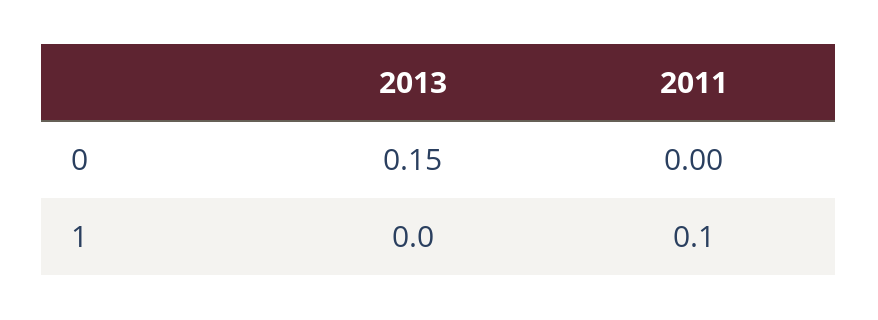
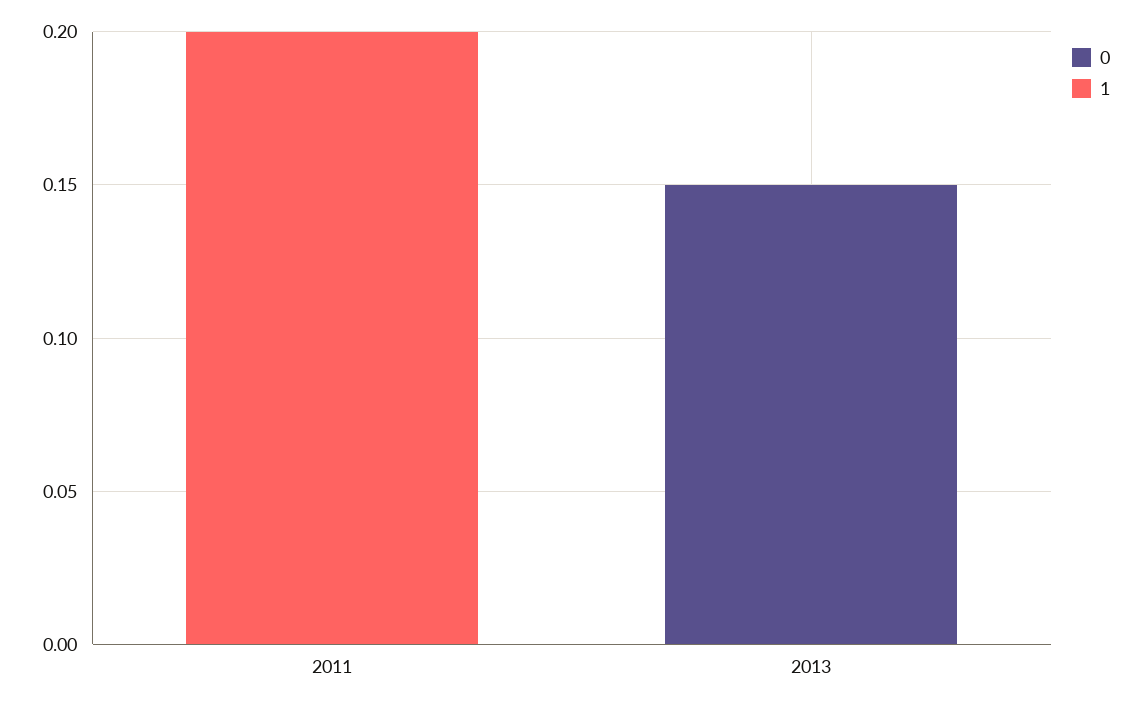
  {
    "0": {
      "2013": 0.15,
      "2011": 0
    },
    "1": {
      "2013": 0,
-     "2011": 0.1
+     "2011": 0.2
    }
  }

